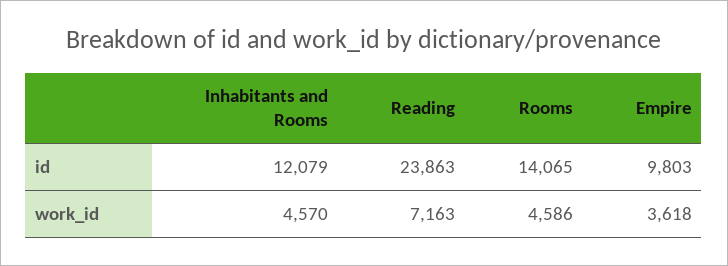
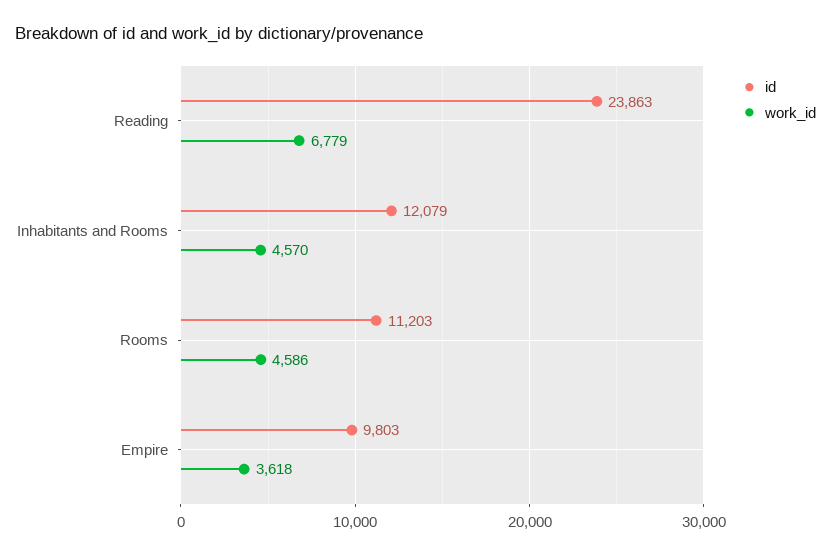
  {
    "id": {
      "Inhabitants and Rooms": 12079,
      "Reading": 23863,
-     "Rooms": 14065,
+     "Rooms": 11203,
      "Empire": 9803
    },
    "work_id": {
      "Inhabitants and Rooms": 4570,
-     "Reading": 7163,
+     "Reading": 6779,
      "Rooms": 4586,
      "Empire": 3618
    }
  }

